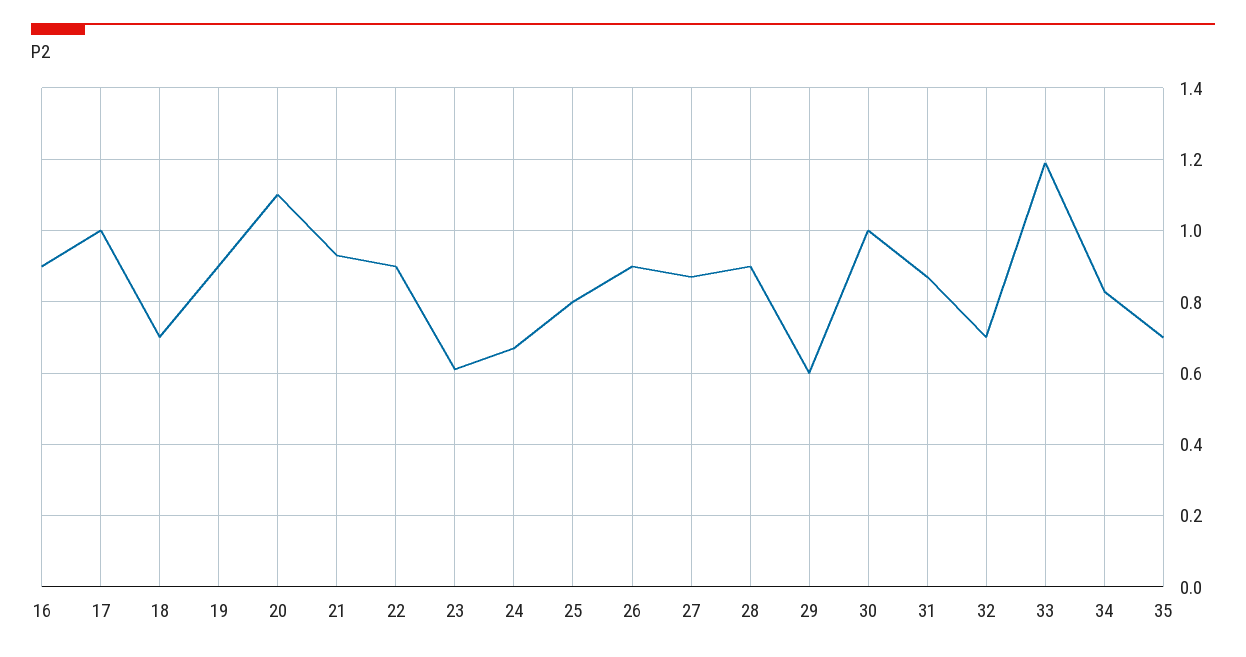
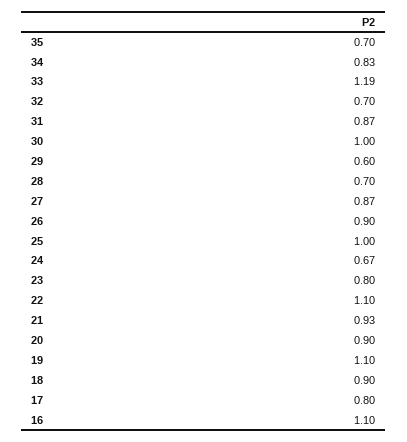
  {
-   "16": 0.9,
+   "16": 1.1,
-   "17": 1,
+   "17": 0.8,
-   "18": 0.7,
+   "18": 0.9,
-   "19": 0.9,
+   "19": 1.1,
-   "20": 1.1,
+   "20": 0.9,
    "21": 0.93,
-   "22": 0.9,
+   "22": 1.1,
-   "23": 0.6,
+   "23": 0.8,
    "24": 0.67,
-   "25": 0.8,
+   "25": 1,
    "26": 0.9,
    "27": 0.87,
-   "28": 0.9,
+   "28": 0.7,
    "29": 0.6,
    "30": 1,
    "31": 0.87,
    "32": 0.7,
    "33": 1.19,
    "34": 0.83,
    "35": 0.7
  }

